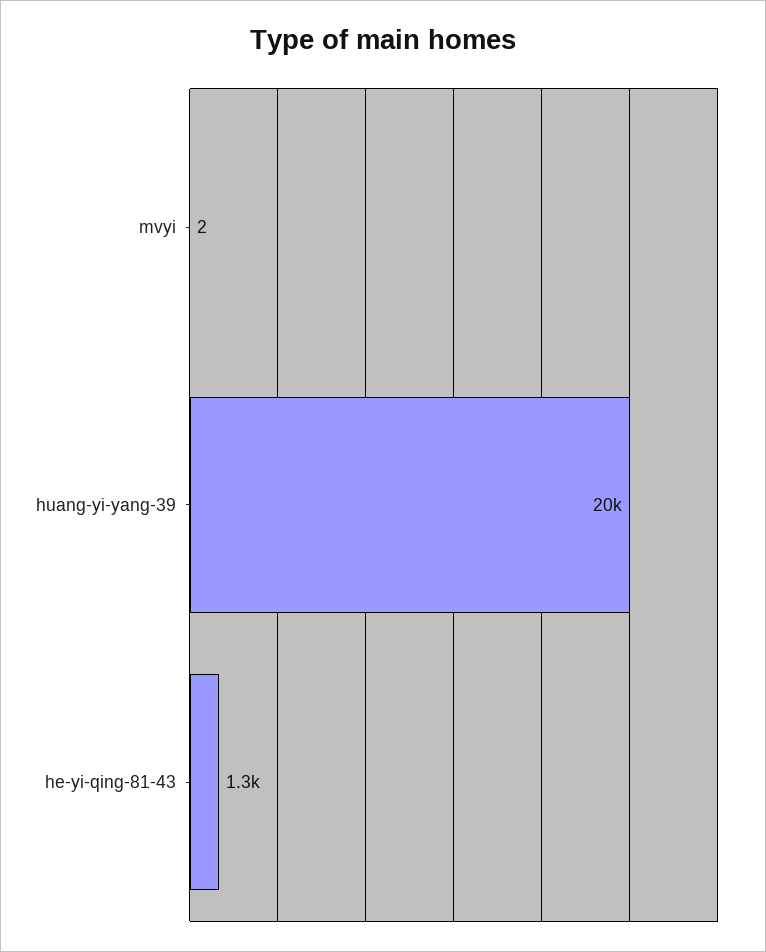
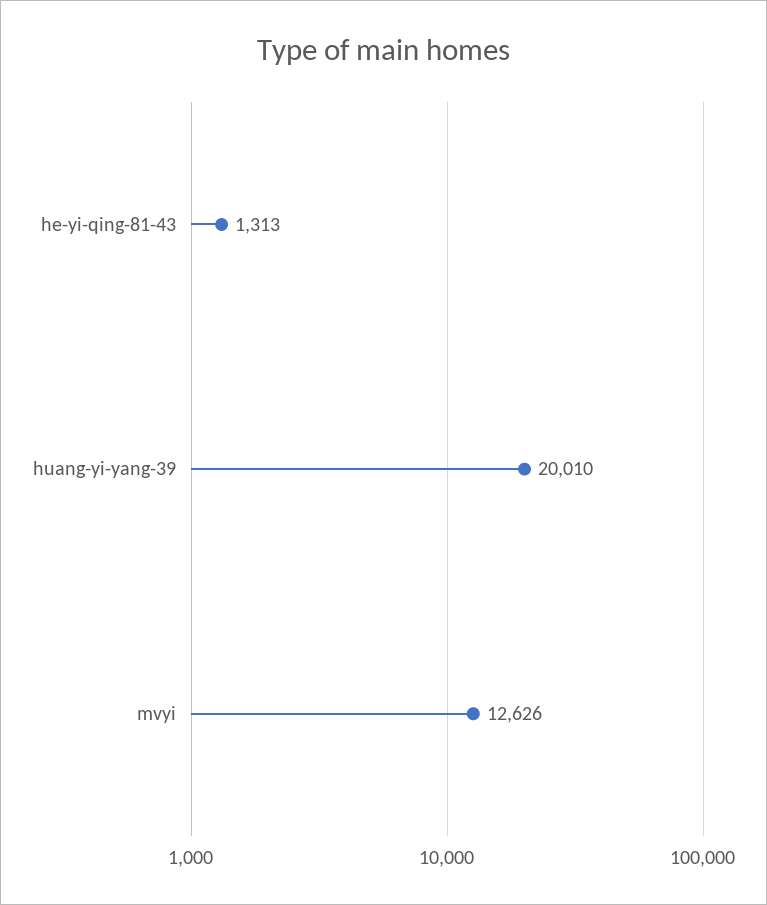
  {
-   "mvyi": 2,
+   "mvyi": 12626,
    "huang-yi-yang-39": 20010,
    "he-yi-qing-81-43": 1313
  }

